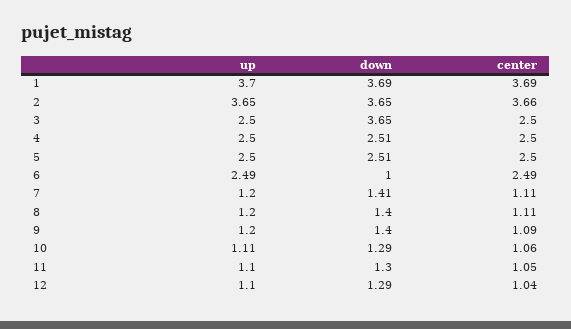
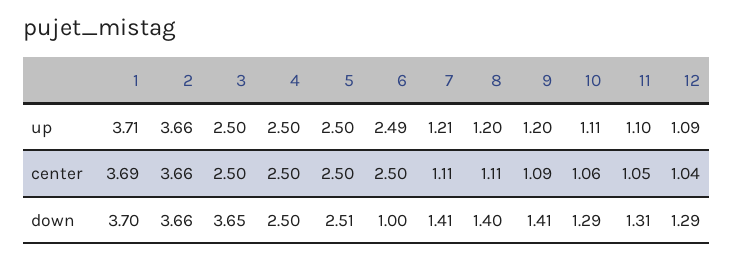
  {
    "up": {
-     "1": 3.7,
+     "1": 3.71,
-     "2": 3.65,
+     "2": 3.66,
      "3": 2.5,
      "4": 2.5,
      "5": 2.5,
      "6": 2.49,
-     "7": 1.2,
+     "7": 1.21,
      "8": 1.2,
      "9": 1.2,
      "10": 1.11,
      "11": 1.1,
-     "12": 1.1
+     "12": 1.09
    },
    "down": {
-     "1": 3.69,
+     "1": 3.7,
-     "2": 3.65,
+     "2": 3.66,
      "3": 3.65,
-     "4": 2.51,
+     "4": 2.5,
      "5": 2.51,
      "6": 1,
      "7": 1.41,
      "8": 1.4,
-     "9": 1.4,
+     "9": 1.41,
      "10": 1.29,
-     "11": 1.3,
+     "11": 1.31,
      "12": 1.29
    },
    "center": {
      "1": 3.69,
      "2": 3.66,
      "3": 2.5,
      "4": 2.5,
      "5": 2.5,
-     "6": 2.49,
+     "6": 2.5,
      "7": 1.11,
      "8": 1.11,
      "9": 1.09,
      "10": 1.06,
      "11": 1.05,
      "12": 1.04
    }
  }

